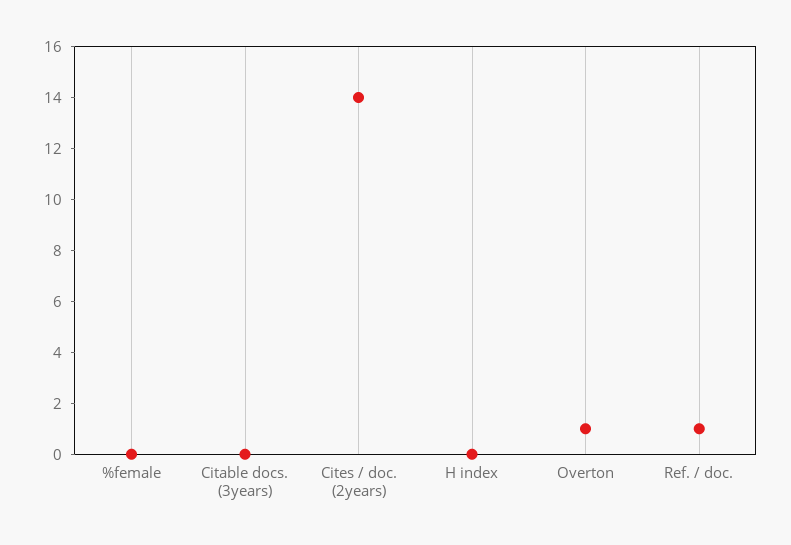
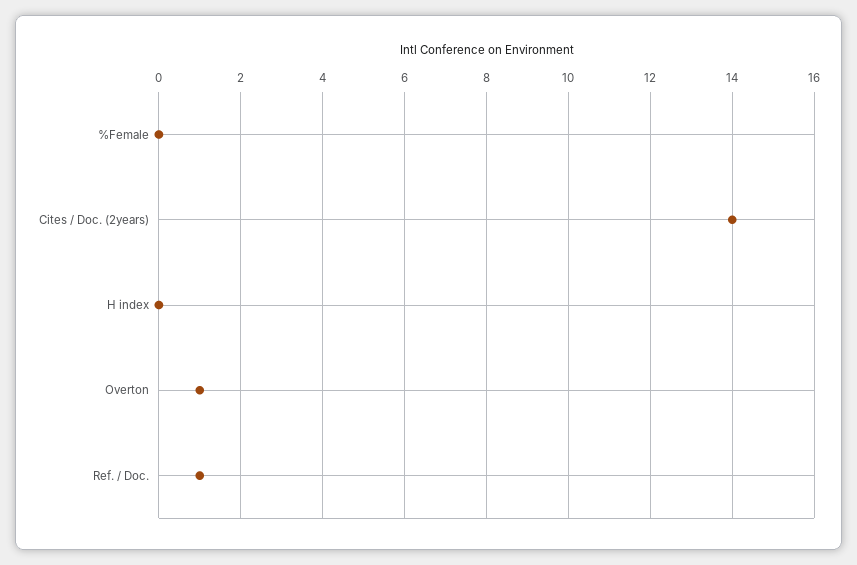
  {
    "%female": 0,
-   "Citable docs. (3years)": 0,
    "Cites / doc. (2years)": 14,
    "H index": 0,
    "Overton": 1,
    "Ref. / doc.": 1
  }

